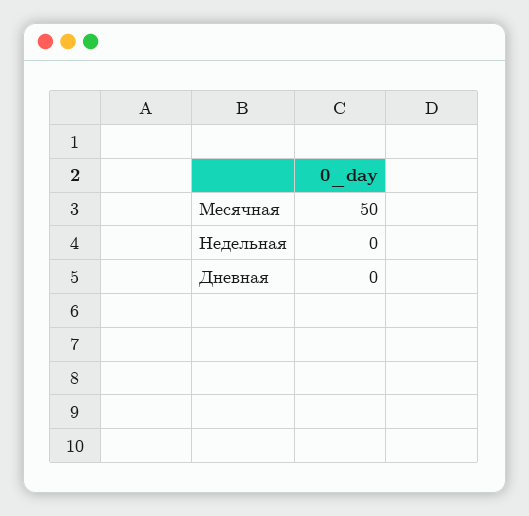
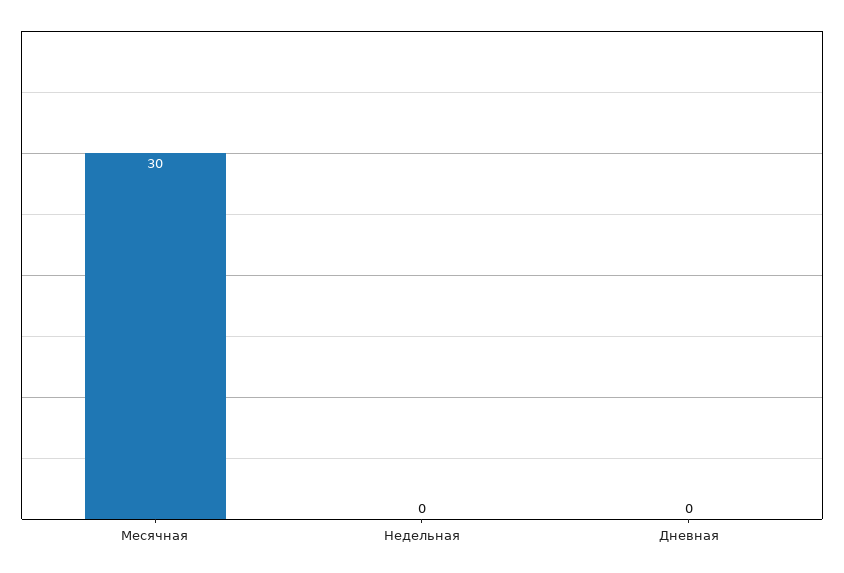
  {
-   "Месячная": 50,
+   "Месячная": 30,
    "Недельная": 0,
    "Дневная": 0
  }

